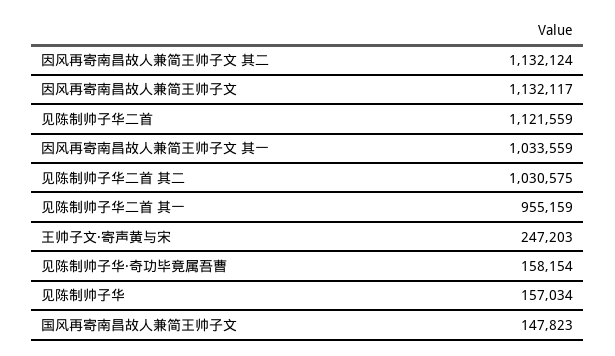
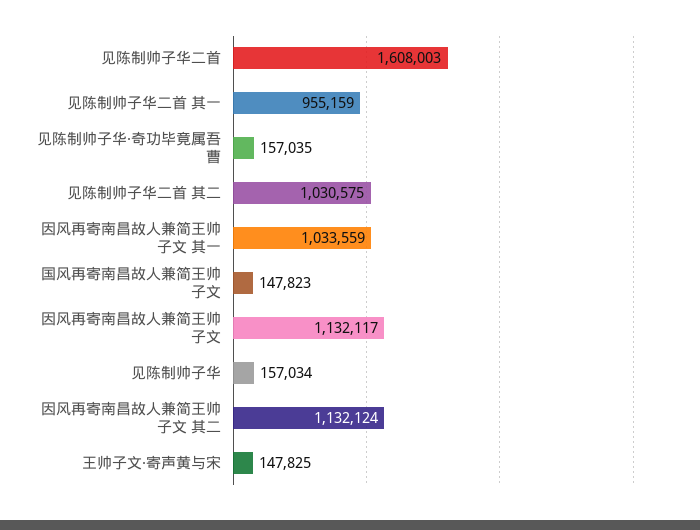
  {
    "因风再寄南昌故人兼简王帅子文 其二": 1132124,
    "因风再寄南昌故人兼简王帅子文": 1132117,
-   "见陈制帅子华二首": 1121559,
+   "见陈制帅子华二首": 1608003,
    "因风再寄南昌故人兼简王帅子文 其一": 1033559,
    "见陈制帅子华二首 其二": 1030575,
    "见陈制帅子华二首 其一": 955159,
-   "王帅子文·寄声黄与宋": 247203,
+   "王帅子文·寄声黄与宋": 147825,
-   "见陈制帅子华·奇功毕竟属吾曹": 158154,
+   "见陈制帅子华·奇功毕竟属吾曹": 157035,
    "见陈制帅子华": 157034,
    "国风再寄南昌故人兼简王帅子文": 147823
  }

